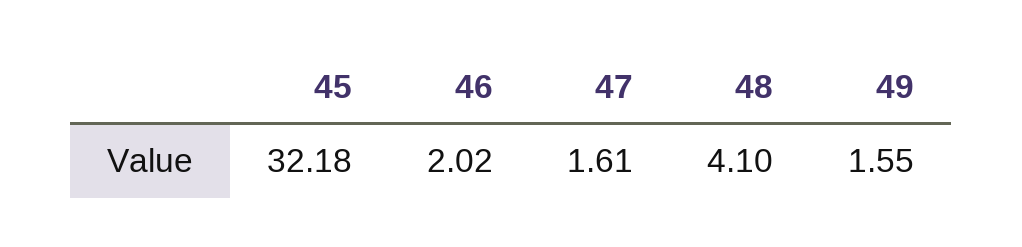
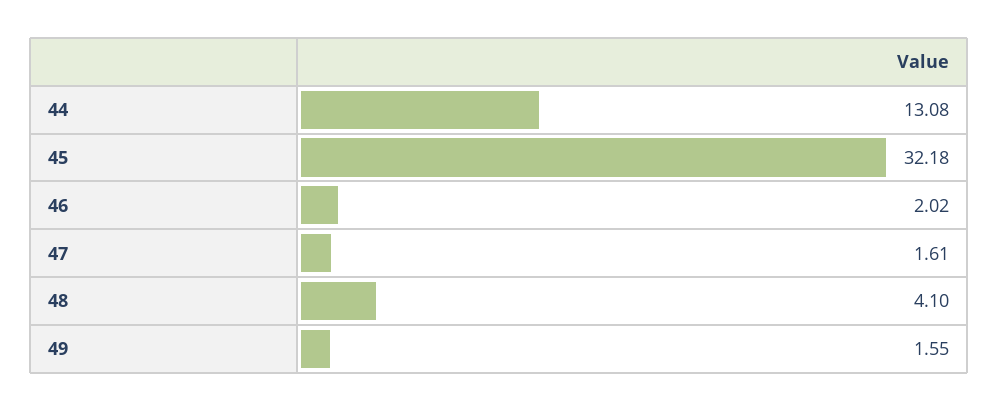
  {
    "45": 32.18,
    "46": 2.02,
    "47": 1.61,
    "48": 4.1,
-   "49": 1.55
+   "49": 1.55,
+   "44": 13.08
  }

